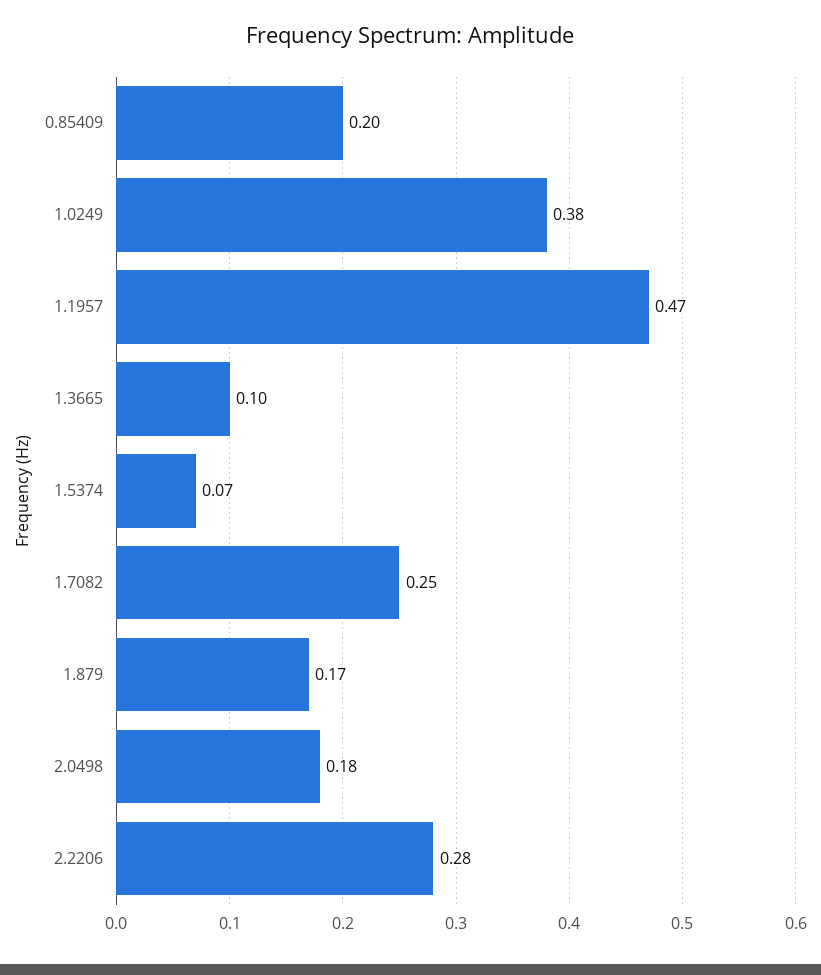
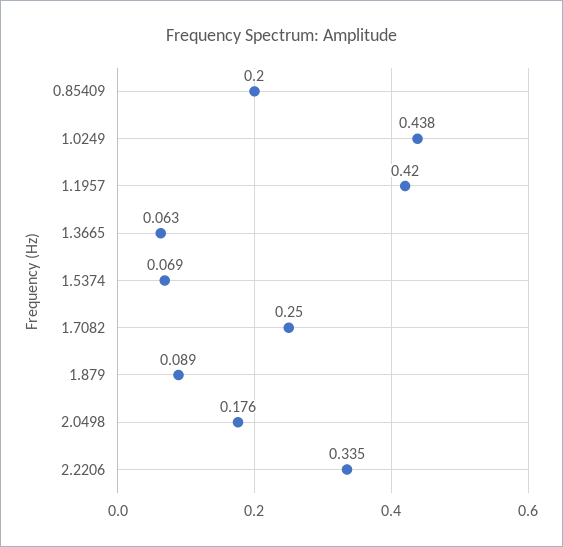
  {
    "0.85409": 0.2,
-   "1.0249": 0.38,
+   "1.0249": 0.438,
-   "1.1957": 0.47,
+   "1.1957": 0.42,
-   "1.3665": 0.1,
+   "1.3665": 0.063,
    "1.5374": 0.069,
    "1.7082": 0.25,
-   "1.879": 0.17,
+   "1.879": 0.089,
    "2.0498": 0.176,
-   "2.2206": 0.28
+   "2.2206": 0.335
  }

